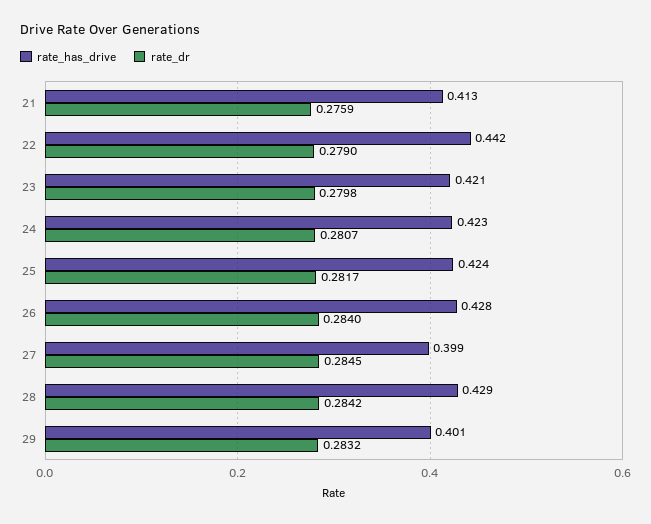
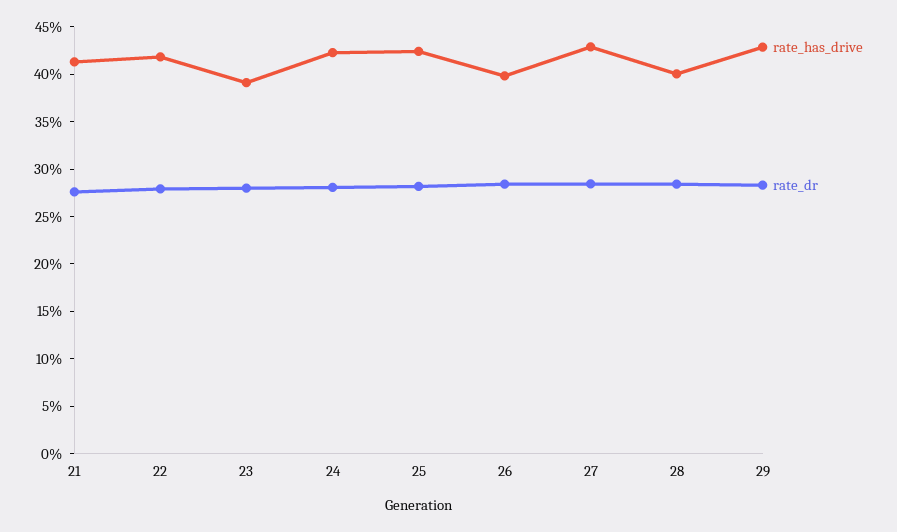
  {
    "rate_has_drive": {
      "21": 0.413,
-     "22": 0.442,
+     "22": 0.42,
-     "23": 0.421,
+     "23": 0.39,
      "24": 0.423,
      "25": 0.424,
-     "26": 0.428,
+     "26": 0.4,
-     "27": 0.399,
+     "27": 0.43,
-     "28": 0.429,
+     "28": 0.4,
-     "29": 0.401
+     "29": 0.43
    },
    "rate_dr": {
      "21": 0.2759,
      "22": 0.279,
      "23": 0.2798,
      "24": 0.2807,
      "25": 0.2817,
      "26": 0.284,
      "27": 0.2845,
      "28": 0.2842,
      "29": 0.2832
    }
  }

